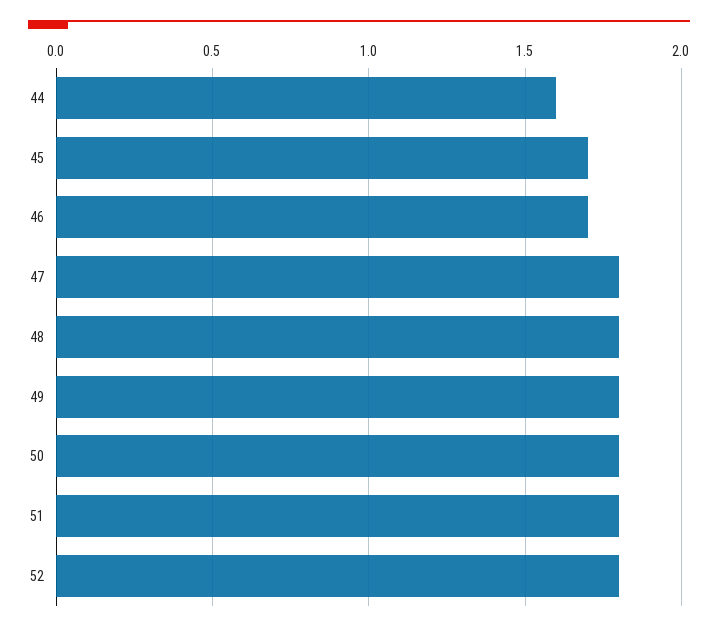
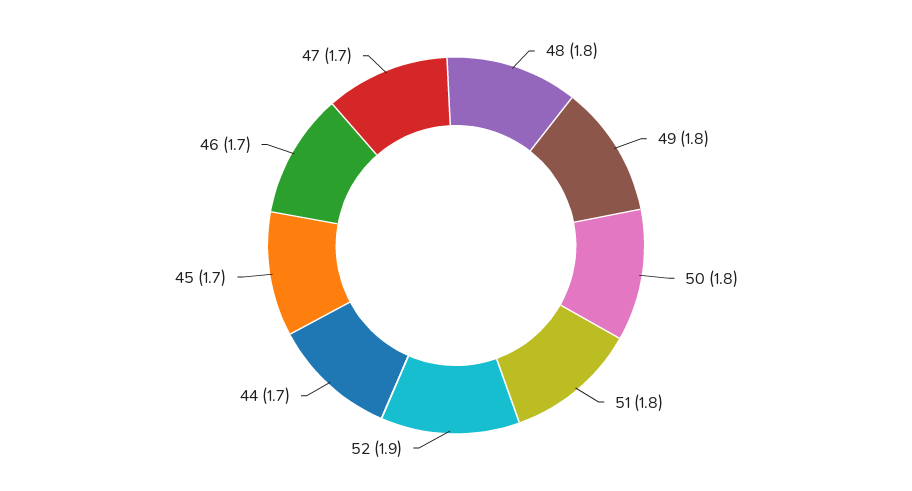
  {
-   "44": 1.6,
+   "44": 1.7,
    "45": 1.7,
    "46": 1.7,
-   "47": 1.8,
+   "47": 1.7,
    "48": 1.8,
    "49": 1.8,
    "50": 1.8,
    "51": 1.8,
-   "52": 1.8
+   "52": 1.9
  }

